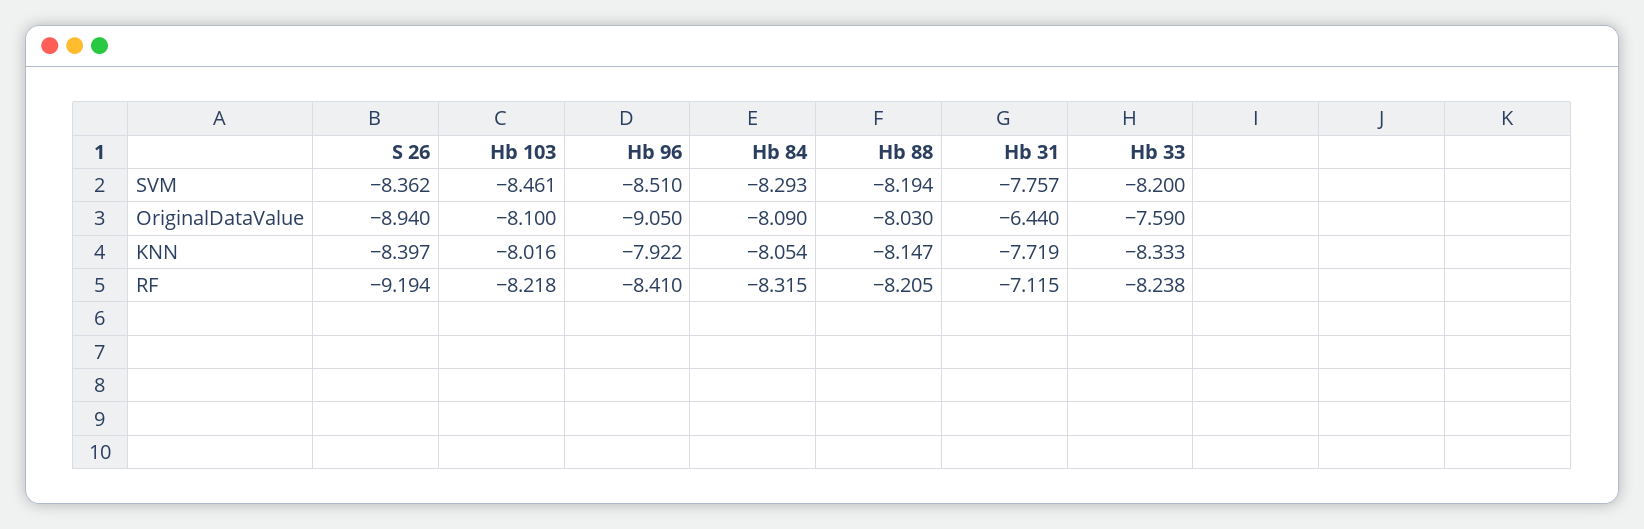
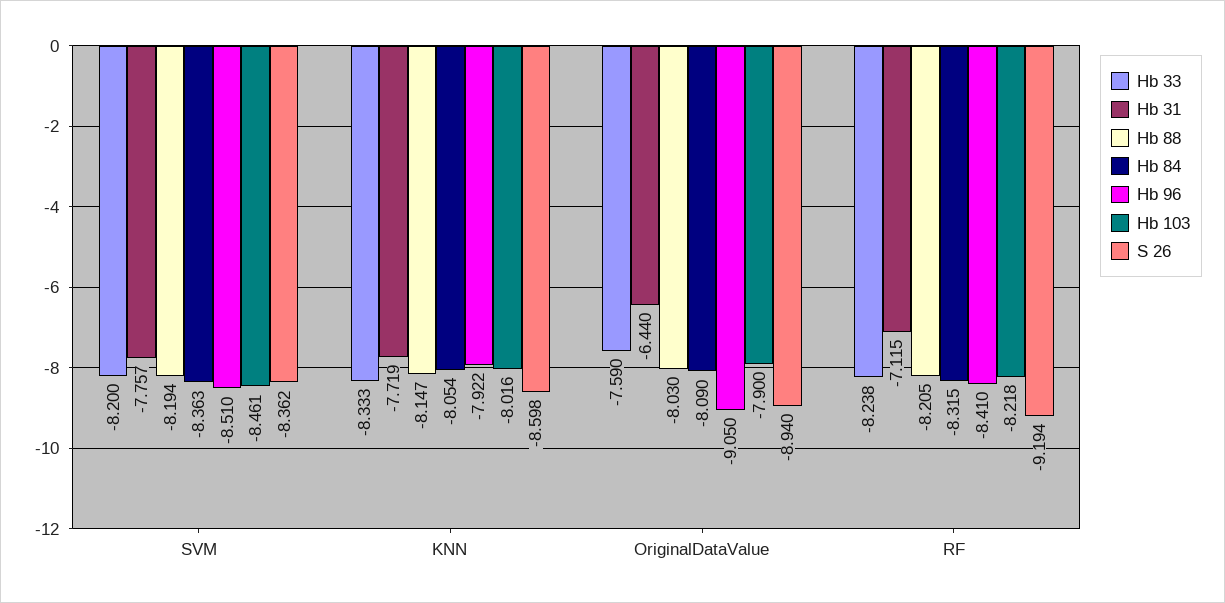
  {
    "S 26": {
      "SVM": -8.362,
      "OriginalDataValue": -8.94,
-     "KNN": -8.397,
+     "KNN": -8.598,
      "RF": -9.194
    },
    "Hb 103": {
      "SVM": -8.461,
-     "OriginalDataValue": -8.1,
+     "OriginalDataValue": -7.9,
      "KNN": -8.016,
      "RF": -8.218
    },
    "Hb 96": {
      "SVM": -8.51,
      "OriginalDataValue": -9.05,
      "KNN": -7.922,
      "RF": -8.41
    },
    "Hb 84": {
-     "SVM": -8.293,
+     "SVM": -8.363,
      "OriginalDataValue": -8.09,
      "KNN": -8.054,
      "RF": -8.315
    },
    "Hb 88": {
      "SVM": -8.194,
      "OriginalDataValue": -8.03,
      "KNN": -8.147,
      "RF": -8.205
    },
    "Hb 31": {
      "SVM": -7.757,
      "OriginalDataValue": -6.44,
      "KNN": -7.719,
      "RF": -7.115
    },
    "Hb 33": {
      "SVM": -8.2,
      "OriginalDataValue": -7.59,
      "KNN": -8.333,
      "RF": -8.238
    }
  }

